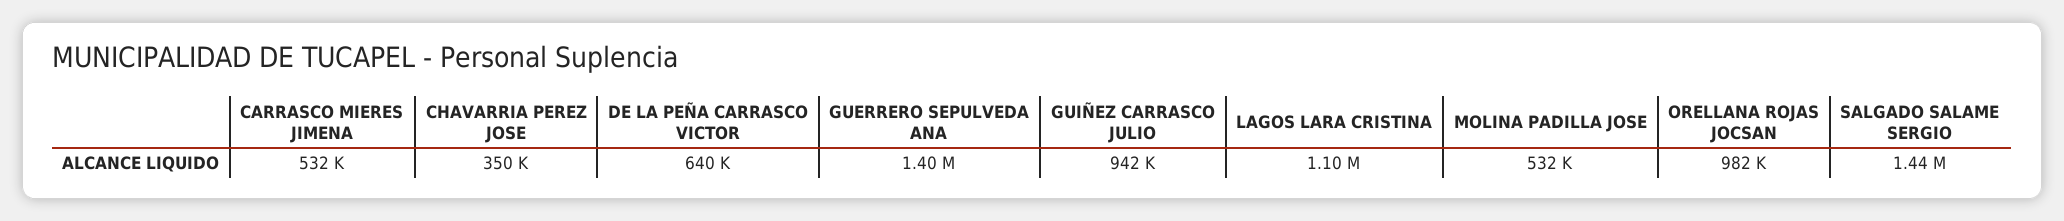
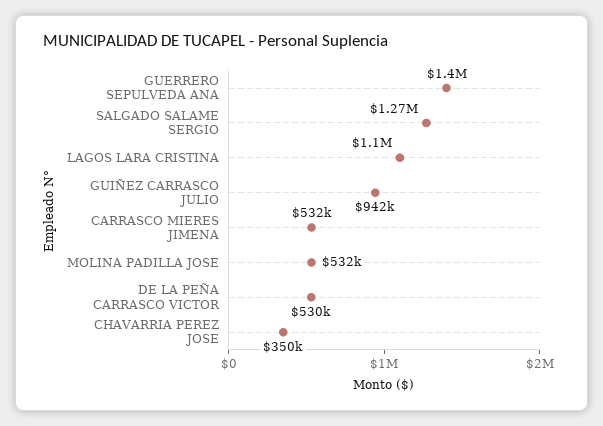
  {
    "CARRASCO MIERES JIMENA": 532000,
    "CHAVARRIA PEREZ JOSE": 350000,
-   "DE LA PEÑA CARRASCO VICTOR": 640000,
+   "DE LA PEÑA CARRASCO VICTOR": 530000,
    "GUERRERO SEPULVEDA ANA": 1400000,
    "GUIÑEZ CARRASCO JULIO": 942000,
    "LAGOS LARA CRISTINA": 1100000,
    "MOLINA PADILLA JOSE": 532000,
-   "ORELLANA ROJAS JOCSAN": 982000,
-   "SALGADO SALAME SERGIO": 1440000
+   "SALGADO SALAME SERGIO": 1270000
  }

